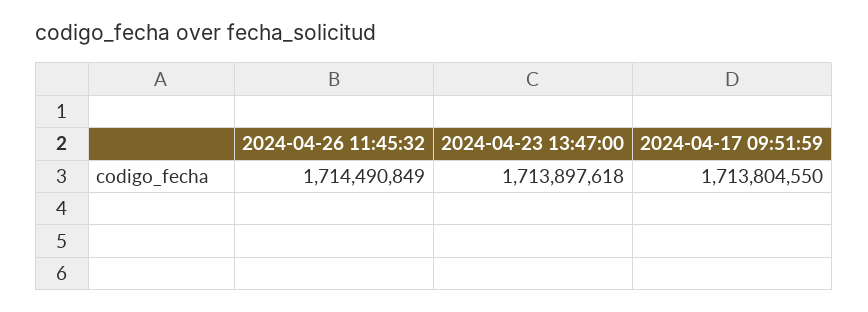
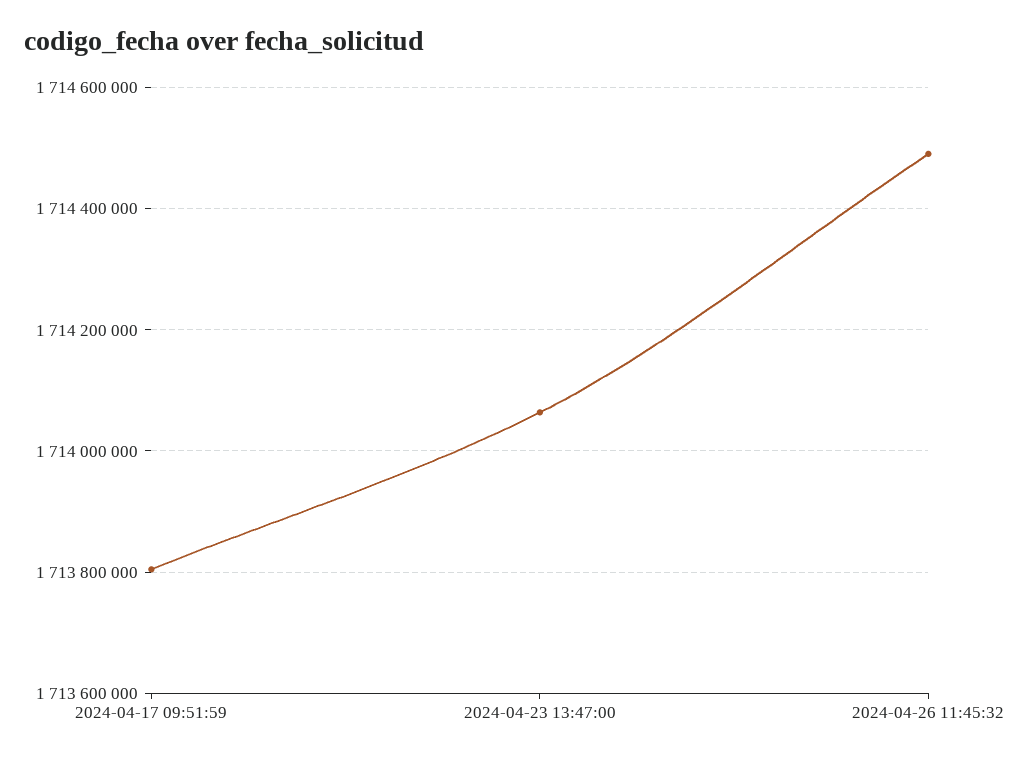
  {
    "2024-04-26 11:45:32": 1714490849,
-   "2024-04-23 13:47:00": 1713897618,
+   "2024-04-23 13:47:00": 1714060000,
    "2024-04-17 09:51:59": 1713804550
  }

